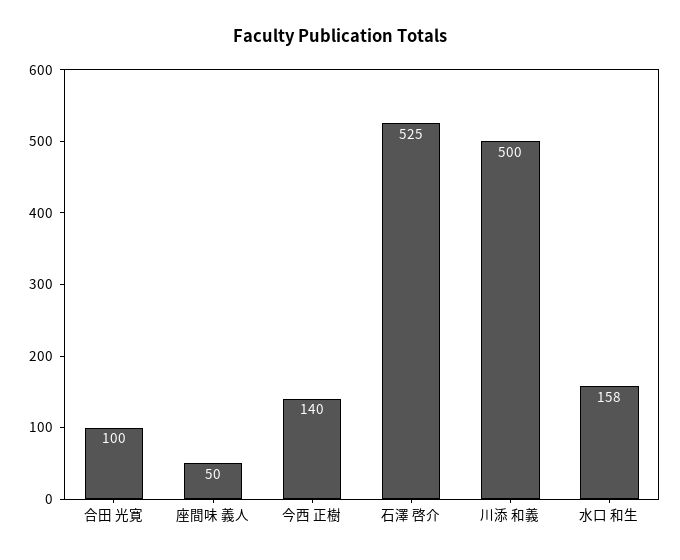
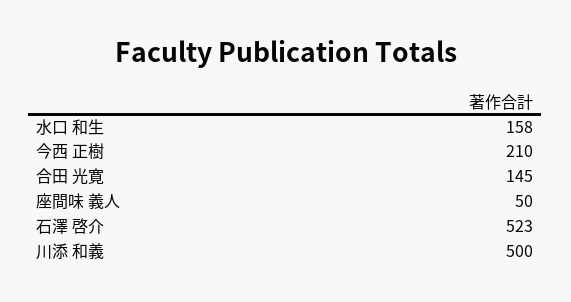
  {
-   "合田 光寛": 100,
+   "合田 光寛": 145,
    "座間味 義人": 50,
-   "今西 正樹": 140,
+   "今西 正樹": 210,
-   "石澤 啓介": 525,
+   "石澤 啓介": 523,
    "川添 和義": 500,
    "水口 和生": 158
  }

